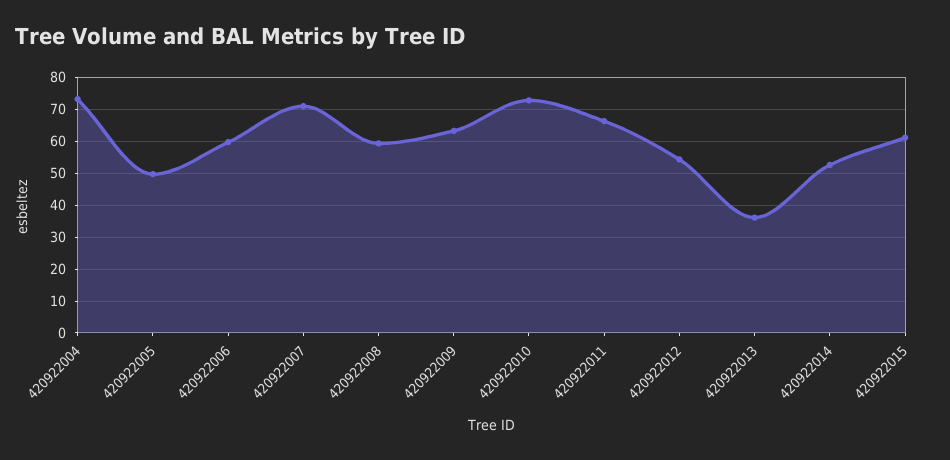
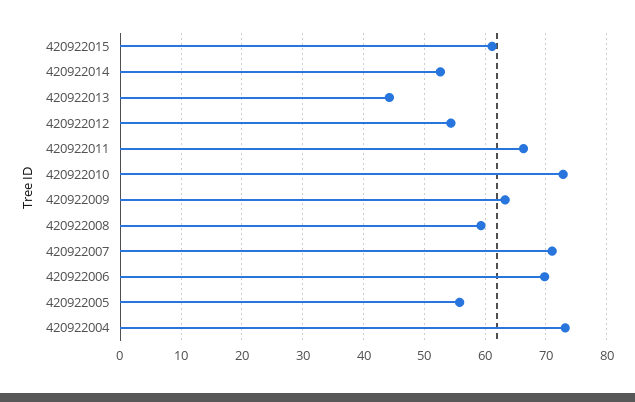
  {
    "420922004": 73,
-   "420922005": 50,
+   "420922005": 56,
-   "420922006": 60,
+   "420922006": 70,
    "420922007": 71,
    "420922008": 59,
    "420922009": 63,
    "420922010": 73,
    "420922011": 66,
    "420922012": 54,
-   "420922013": 36,
+   "420922013": 44,
    "420922014": 53,
    "420922015": 61
  }

